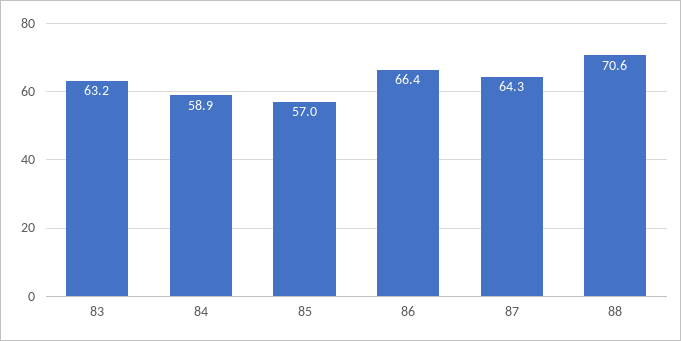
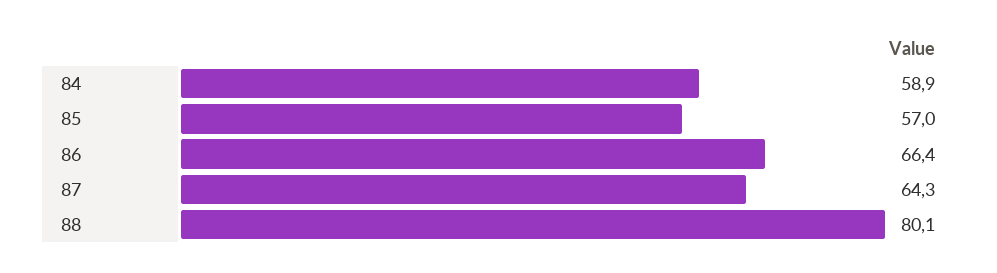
  {
-   "83": 63.2,
    "84": 58.9,
    "85": 57,
    "86": 66.4,
    "87": 64.3,
-   "88": 70.6
+   "88": 80.1
  }

